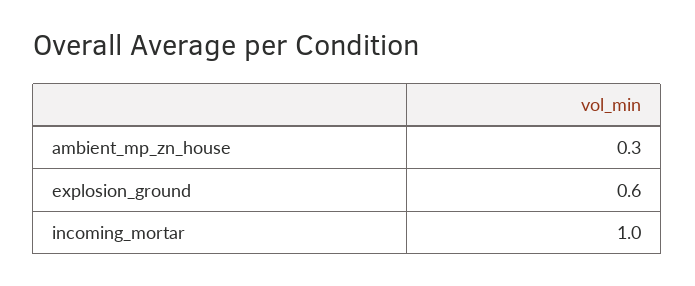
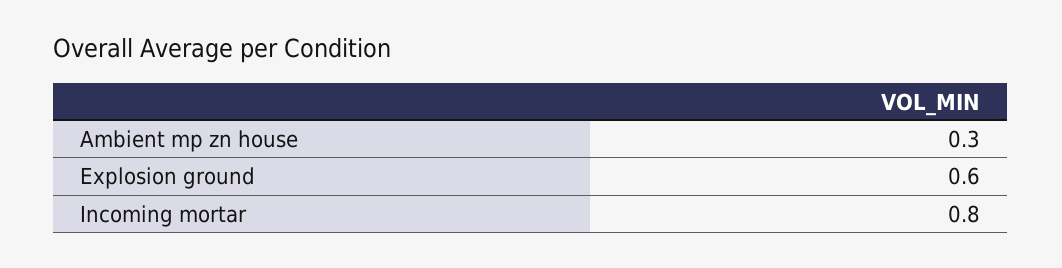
  {
    "ambient_mp_zn_house": 0.3,
    "explosion_ground": 0.6,
-   "incoming_mortar": 1
+   "incoming_mortar": 0.8
  }

